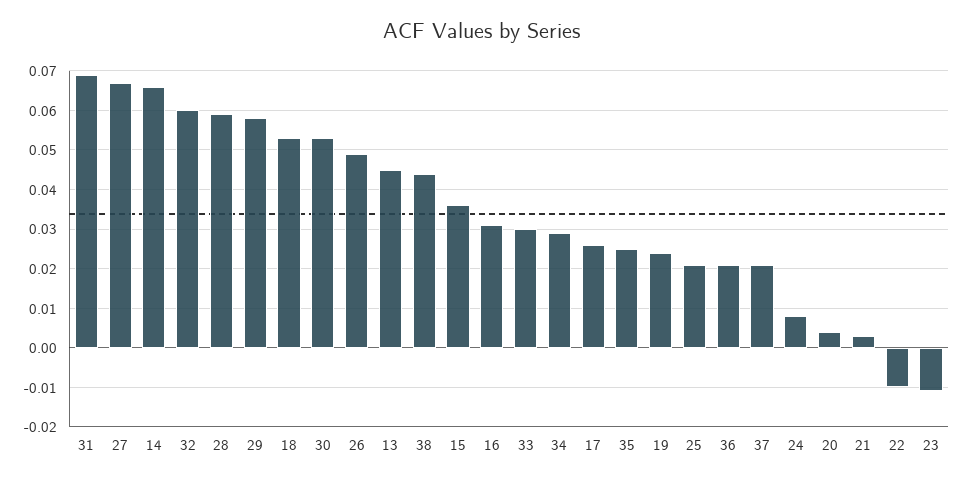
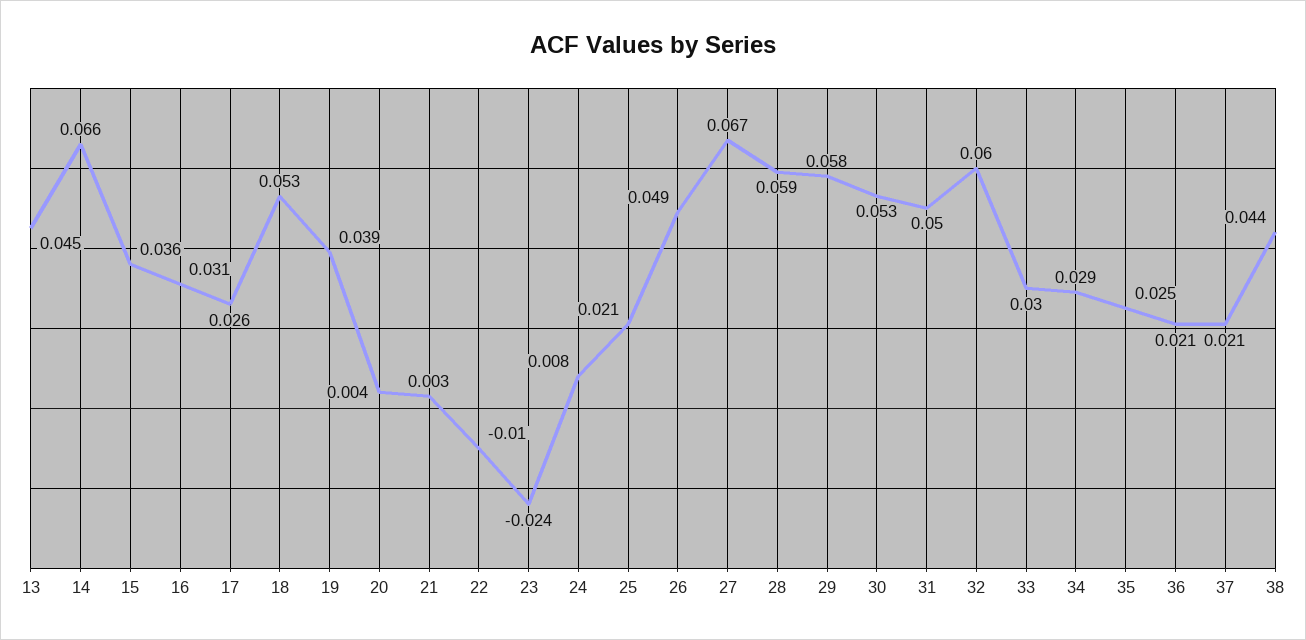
  {
-   "31": 0.07,
+   "31": 0.05,
    "27": 0.067,
    "14": 0.066,
    "32": 0.06,
    "28": 0.059,
    "29": 0.058,
    "18": 0.053,
    "30": 0.053,
    "26": 0.049,
    "13": 0.045,
    "38": 0.044,
    "15": 0.036,
    "16": 0.031,
    "33": 0.03,
    "34": 0.029,
    "17": 0.026,
    "35": 0.025,
-   "19": 0.025,
+   "19": 0.039,
    "25": 0.021,
    "36": 0.021,
    "37": 0.021,
    "24": 0.008,
    "20": 0.004,
    "21": 0.003,
    "22": -0.01,
-   "23": -0.01
+   "23": -0.024
  }

